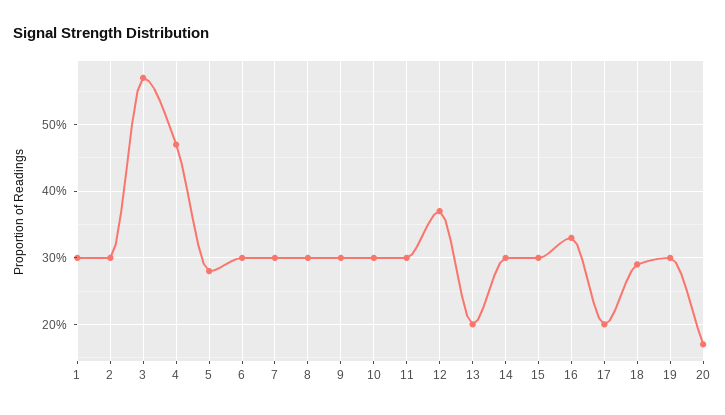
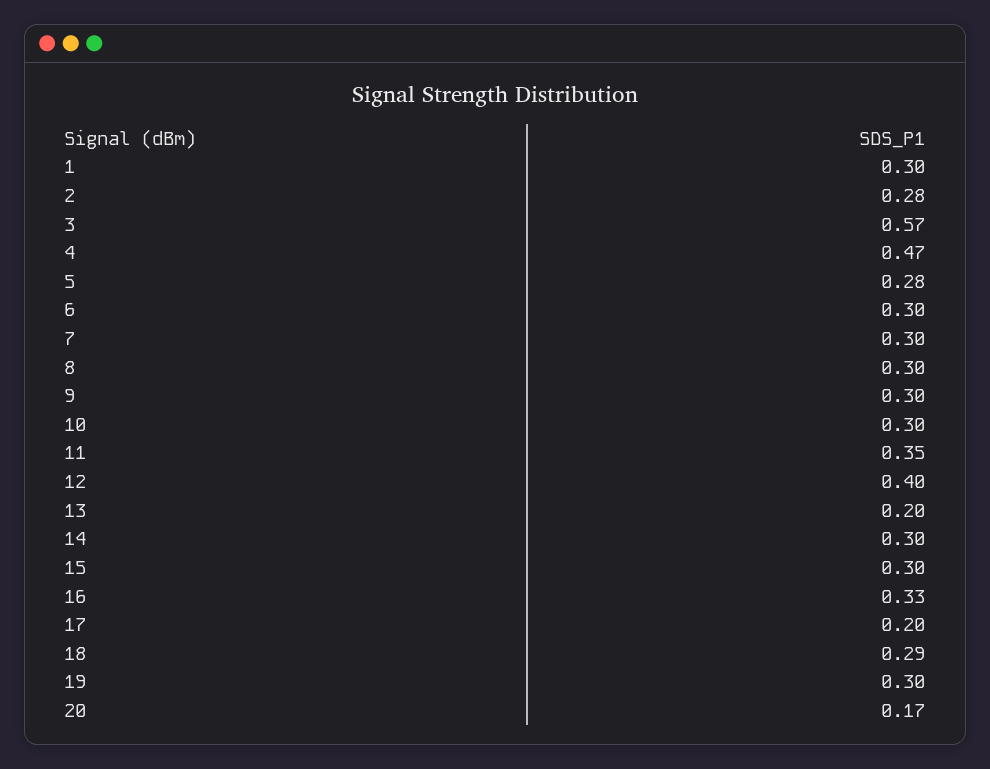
  {
    "1": 0.3,
-   "2": 0.3,
+   "2": 0.28,
    "3": 0.57,
    "4": 0.47,
    "5": 0.28,
    "6": 0.3,
    "7": 0.3,
    "8": 0.3,
    "9": 0.3,
    "10": 0.3,
-   "11": 0.3,
+   "11": 0.35,
-   "12": 0.37,
+   "12": 0.4,
    "13": 0.2,
    "14": 0.3,
    "15": 0.3,
    "16": 0.33,
    "17": 0.2,
    "18": 0.29,
    "19": 0.3,
    "20": 0.17
  }

